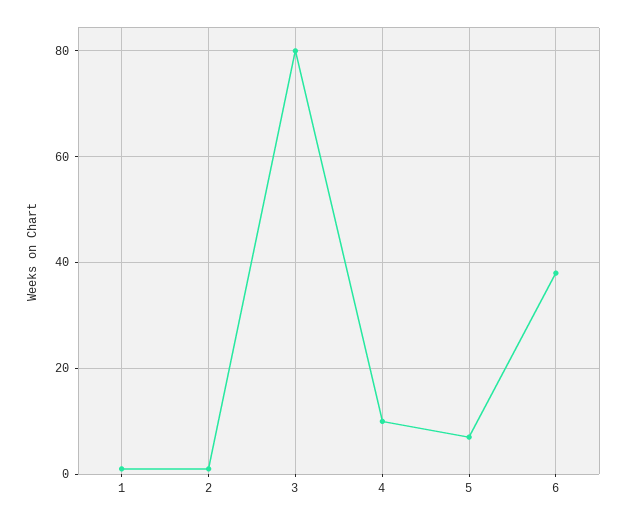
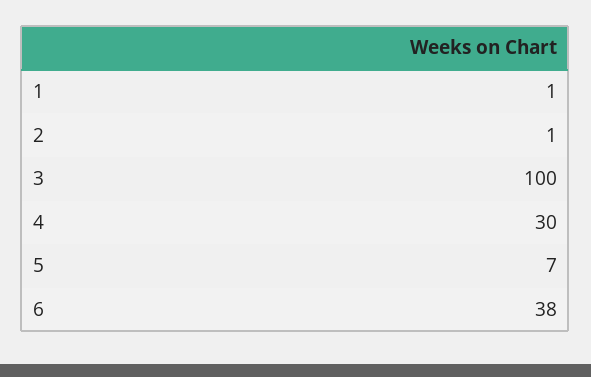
  {
    "1": 1,
    "2": 1,
-   "3": 80,
+   "3": 100,
-   "4": 10,
+   "4": 30,
    "5": 7,
    "6": 38
  }

